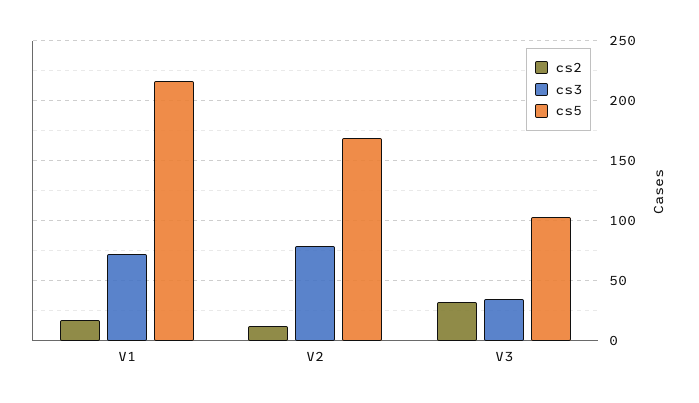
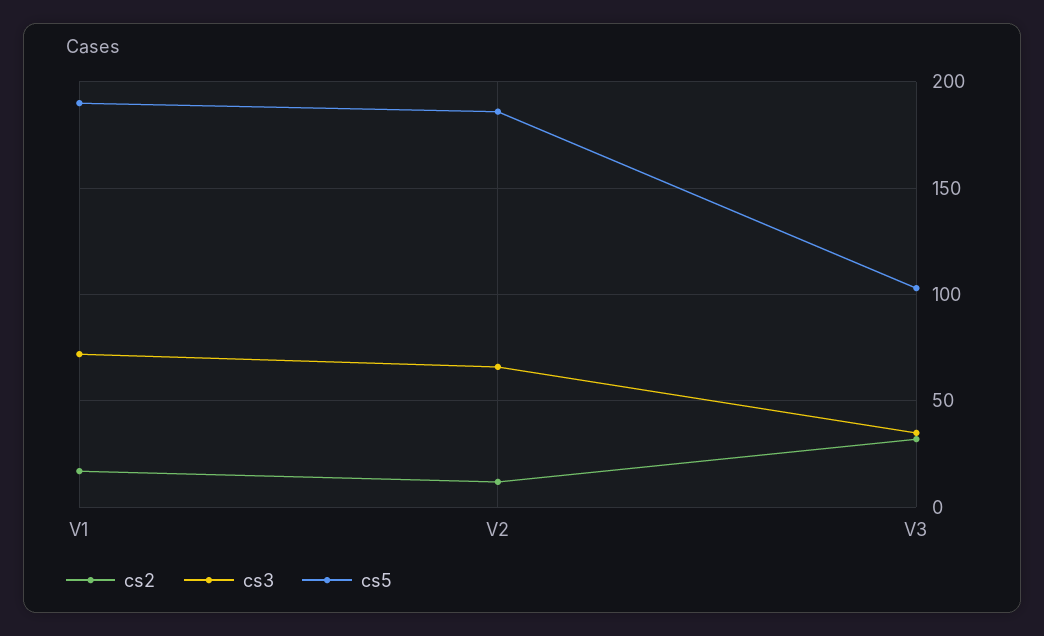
  {
    "cs2": {
      "V1": 15,
      "V2": 10,
      "V3": 30
    },
    "cs3": {
      "V1": 70,
-     "V2": 80,
+     "V2": 65,
      "V3": 35
    },
    "cs5": {
-     "V1": 215,
+     "V1": 190,
-     "V2": 170,
+     "V2": 185,
      "V3": 105
    }
  }

